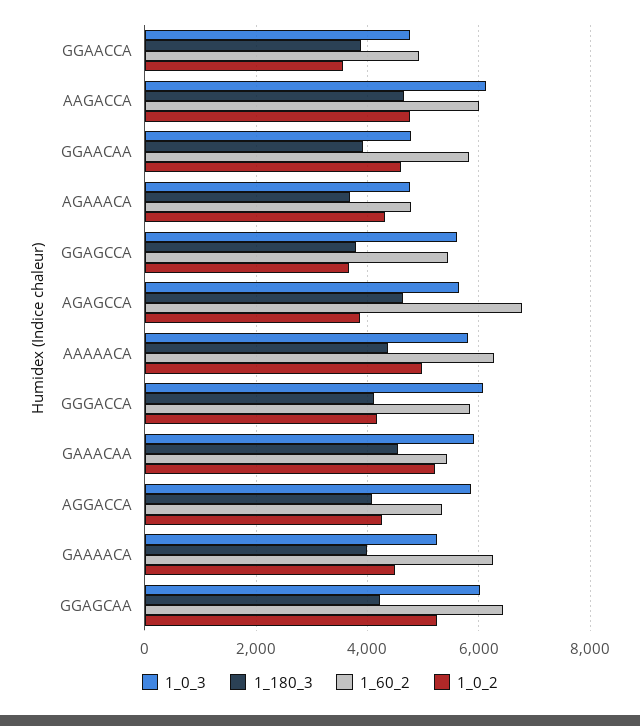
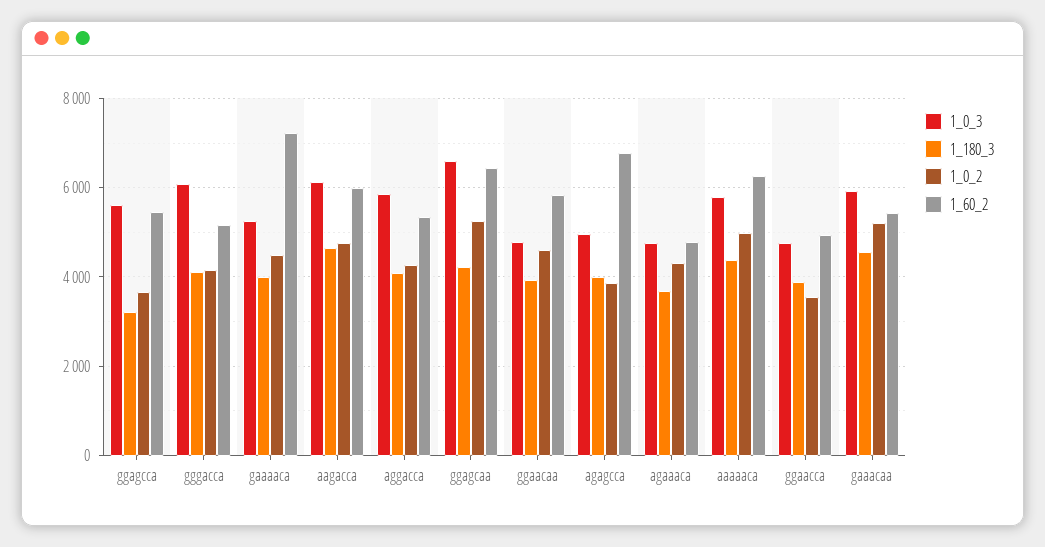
  {
    "1_0_3": {
      "GGAACCA": 4800,
      "AAGACCA": 6200,
      "GGAACAA": 4800,
      "AGAAACA": 4800,
      "GGAGCCA": 5600,
-     "AGAGCCA": 5600,
+     "AGAGCCA": 5000,
      "AAAAACA": 5800,
      "GGGACCA": 6000,
      "GAAACAA": 6000,
      "AGGACCA": 5800,
      "GAAAACA": 5200,
-     "GGAGCAA": 6000
+     "GGAGCAA": 6600
    },
    "1_180_3": {
      "GGAACCA": 3800,
      "AAGACCA": 4600,
      "GGAACAA": 4000,
      "AGAAACA": 3600,
-     "GGAGCCA": 3800,
+     "GGAGCCA": 3200,
-     "AGAGCCA": 4600,
+     "AGAGCCA": 4000,
      "AAAAACA": 4400,
      "GGGACCA": 4200,
      "GAAACAA": 4600,
      "AGGACCA": 4000,
      "GAAAACA": 4000,
      "GGAGCAA": 4200
    },
    "1_60_2": {
      "GGAACCA": 5000,
      "AAGACCA": 6000,
      "GGAACAA": 5800,
      "AGAAACA": 4800,
      "GGAGCCA": 5400,
      "AGAGCCA": 6800,
      "AAAAACA": 6200,
-     "GGGACCA": 5800,
+     "GGGACCA": 5200,
      "GAAACAA": 5400,
      "AGGACCA": 5400,
-     "GAAAACA": 6200,
+     "GAAAACA": 7200,
      "GGAGCAA": 6400
    },
    "1_0_2": {
      "GGAACCA": 3600,
      "AAGACCA": 4800,
      "GGAACAA": 4600,
      "AGAAACA": 4400,
      "GGAGCCA": 3600,
      "AGAGCCA": 3800,
      "AAAAACA": 5000,
      "GGGACCA": 4200,
      "GAAACAA": 5200,
      "AGGACCA": 4200,
      "GAAAACA": 4400,
      "GGAGCAA": 5200
    }
  }

